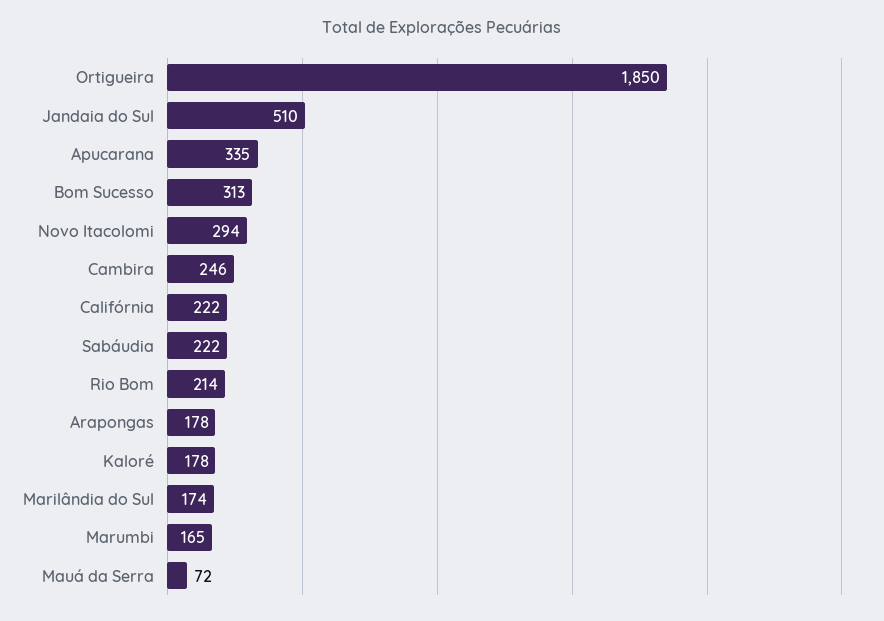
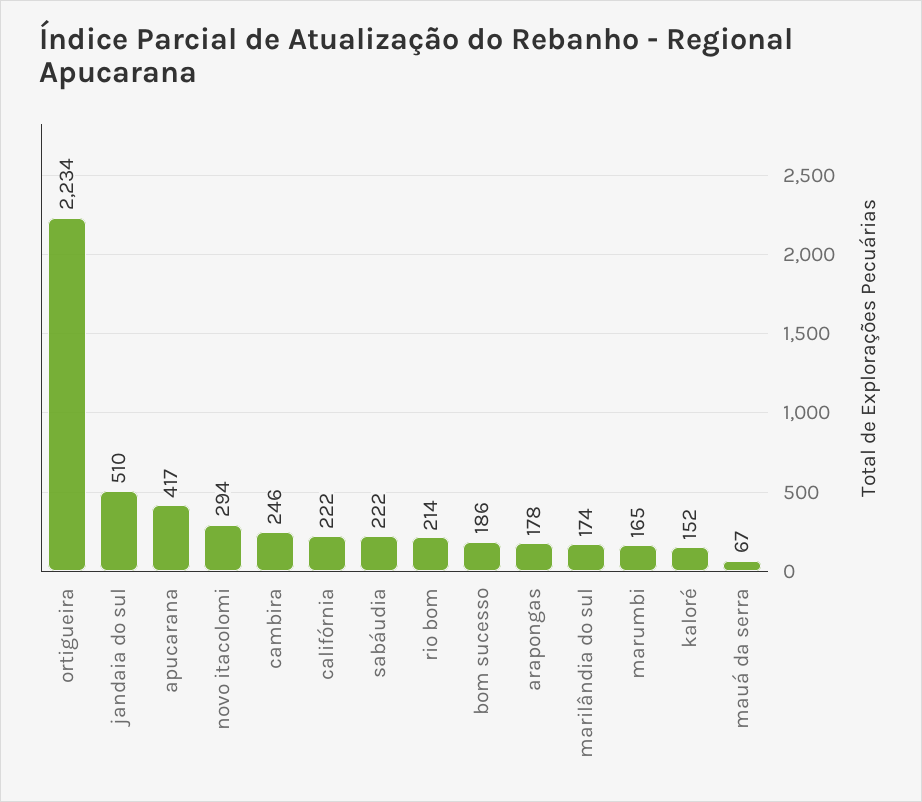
  {
-   "Ortigueira": 1850,
+   "Ortigueira": 2234,
    "Jandaia do Sul": 510,
-   "Apucarana": 335,
+   "Apucarana": 417,
-   "Bom Sucesso": 313,
+   "Bom Sucesso": 186,
    "Novo Itacolomi": 294,
    "Cambira": 246,
    "Califórnia": 222,
    "Sabáudia": 222,
    "Rio Bom": 214,
    "Arapongas": 178,
-   "Kaloré": 178,
+   "Kaloré": 152,
    "Marilândia do Sul": 174,
    "Marumbi": 165,
-   "Mauá da Serra": 72
+   "Mauá da Serra": 67
  }

